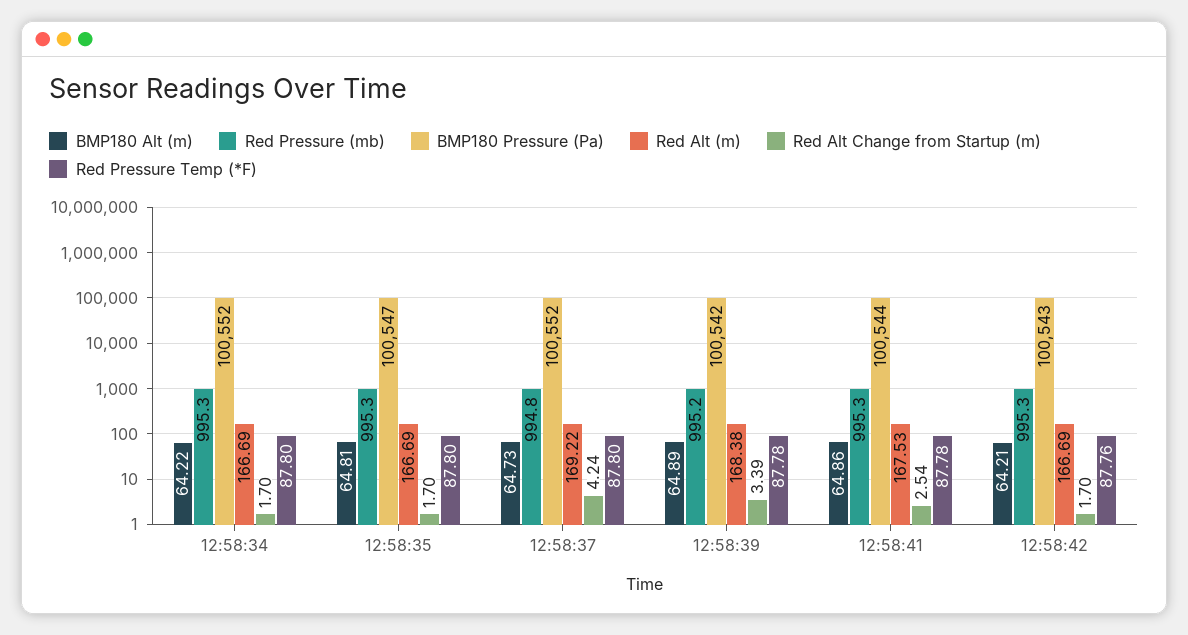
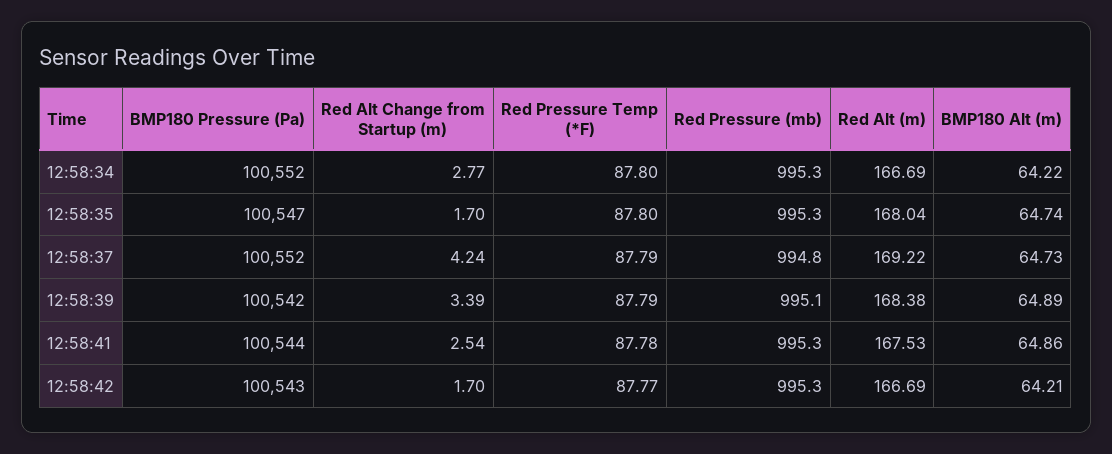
  {
    "BMP180 Alt (m)": {
      "12:58:34": 64.22,
-     "12:58:35": 64.81,
+     "12:58:35": 64.74,
      "12:58:37": 64.73,
      "12:58:39": 64.89,
      "12:58:41": 64.86,
      "12:58:42": 64.21
    },
    "Red Pressure (mb)": {
      "12:58:34": 995.3,
      "12:58:35": 995.3,
      "12:58:37": 994.8,
-     "12:58:39": 995.2,
+     "12:58:39": 995.1,
      "12:58:41": 995.3,
      "12:58:42": 995.3
    },
    "BMP180 Pressure (Pa)": {
      "12:58:34": 100552,
      "12:58:35": 100547,
      "12:58:37": 100552,
      "12:58:39": 100542,
      "12:58:41": 100544,
      "12:58:42": 100543
    },
    "Red Alt (m)": {
      "12:58:34": 166.69,
-     "12:58:35": 166.69,
+     "12:58:35": 168.04,
      "12:58:37": 169.22,
      "12:58:39": 168.38,
      "12:58:41": 167.53,
      "12:58:42": 166.69
    },
    "Red Alt Change from Startup (m)": {
-     "12:58:34": 1.7,
+     "12:58:34": 2.77,
      "12:58:35": 1.7,
      "12:58:37": 4.24,
      "12:58:39": 3.39,
      "12:58:41": 2.54,
      "12:58:42": 1.7
    },
    "Red Pressure Temp (*F)": {
      "12:58:34": 87.8,
      "12:58:35": 87.8,
-     "12:58:37": 87.8,
+     "12:58:37": 87.79,
-     "12:58:39": 87.78,
+     "12:58:39": 87.79,
      "12:58:41": 87.78,
-     "12:58:42": 87.76
+     "12:58:42": 87.77
    }
  }

